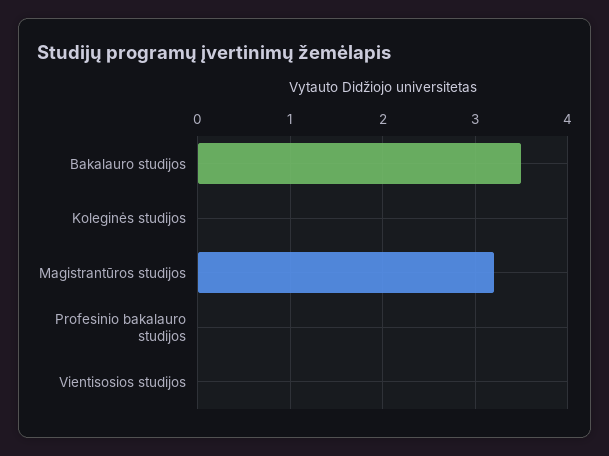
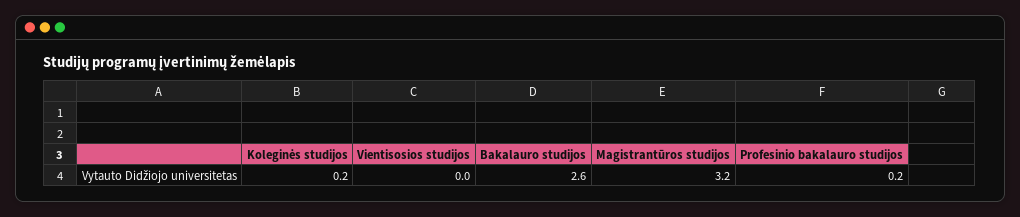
  {
-   "Bakalauro studijos": 3.5,
+   "Bakalauro studijos": 2.6,
-   "Koleginės studijos": 0,
+   "Koleginės studijos": 0.2,
    "Magistrantūros studijos": 3.2,
-   "Profesinio bakalauro studijos": 0,
+   "Profesinio bakalauro studijos": 0.2,
    "Vientisosios studijos": 0
  }

